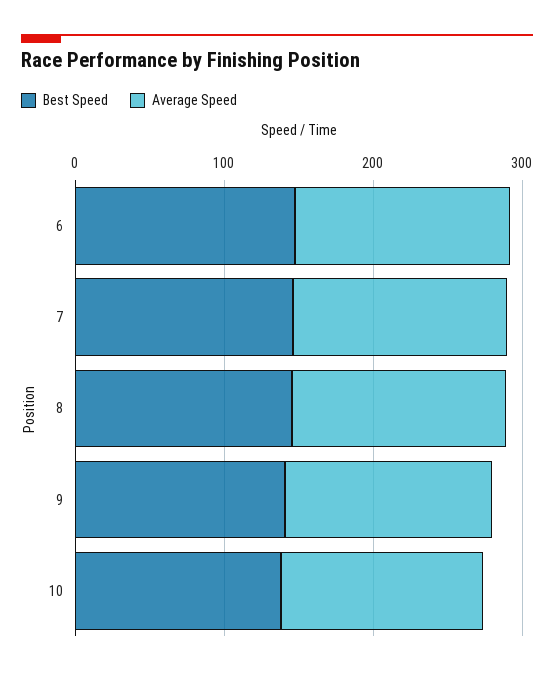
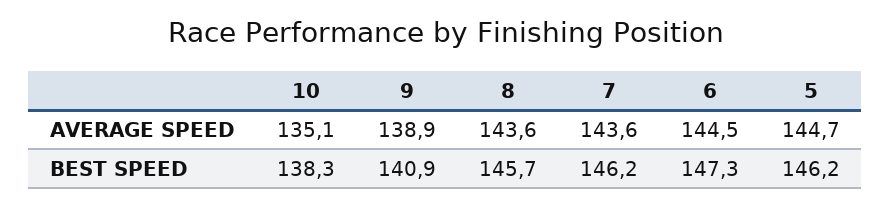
  {
    "Best Speed": {
      "6": 147.3,
      "7": 146.2,
      "8": 145.7,
      "9": 140.9,
-     "10": 138.3
+     "10": 138.3,
+     "5": 146.2
    },
    "Average Speed": {
      "6": 144.5,
      "7": 143.6,
      "8": 143.6,
      "9": 138.9,
-     "10": 135.1
+     "10": 135.1,
+     "5": 144.7
    }
  }

